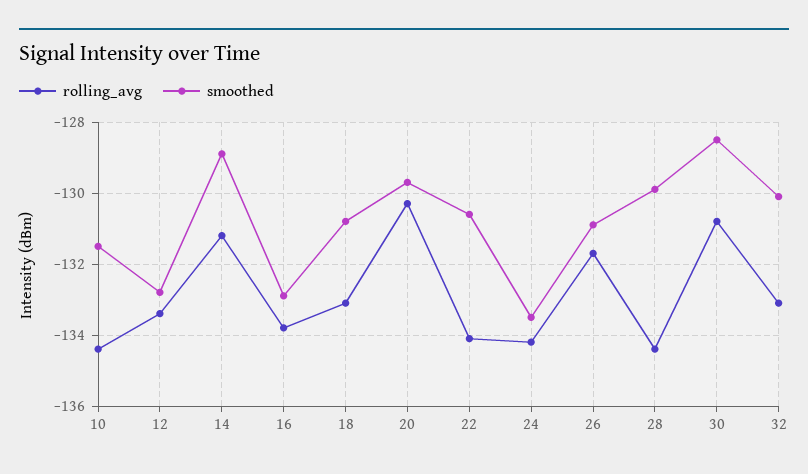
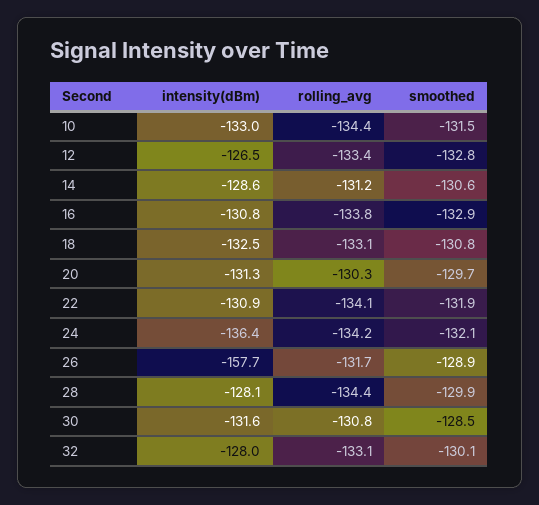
  {
    "rolling_avg": {
      "10": -134.4,
      "12": -133.4,
      "14": -131.2,
      "16": -133.8,
      "18": -133.1,
      "20": -130.3,
      "22": -134.1,
      "24": -134.2,
      "26": -131.7,
      "28": -134.4,
      "30": -130.8,
      "32": -133.1
    },
    "smoothed": {
      "10": -131.5,
      "12": -132.8,
-     "14": -129,
+     "14": -130.6,
      "16": -132.9,
      "18": -130.8,
      "20": -129.7,
-     "22": -130.5,
+     "22": -131.9,
-     "24": -133.5,
+     "24": -132.1,
-     "26": -131,
+     "26": -128.9,
      "28": -129.9,
      "30": -128.5,
      "32": -130.1
-   }
+   },
+   "intensity(dBm)": {
+     "10": -133,
+     "12": -126.5,
+     "14": -128.6,
+     "16": -130.8,
+     "18": -132.5,
+     "20": -131.3,
+     "22": -130.9,
+     "24": -136.4,
+     "26": -157.7,
+     "28": -128.1,
+     "30": -131.6,
+     "32": -128
+   }
  }

